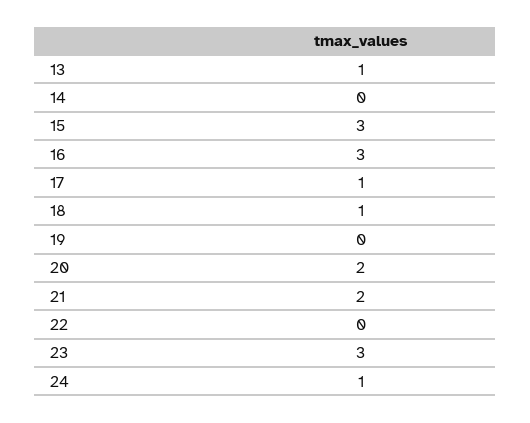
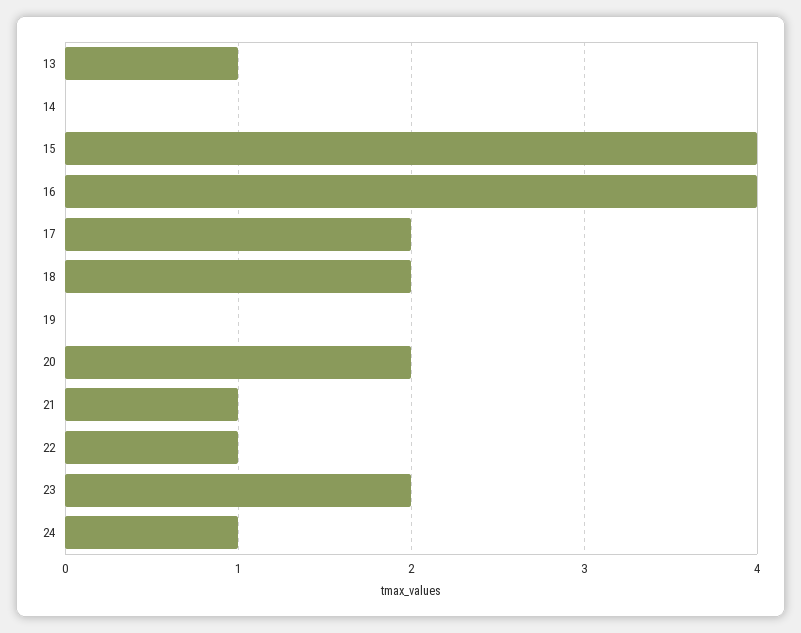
  {
    "13": 1,
    "14": 0,
-   "15": 3,
+   "15": 4,
-   "16": 3,
+   "16": 4,
-   "17": 1,
+   "17": 2,
-   "18": 1,
+   "18": 2,
    "19": 0,
    "20": 2,
-   "21": 2,
+   "21": 1,
-   "22": 0,
+   "22": 1,
-   "23": 3,
+   "23": 2,
    "24": 1
  }

